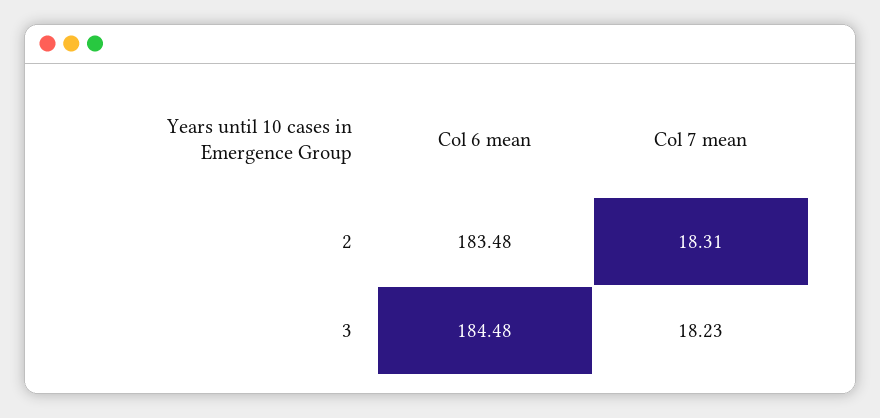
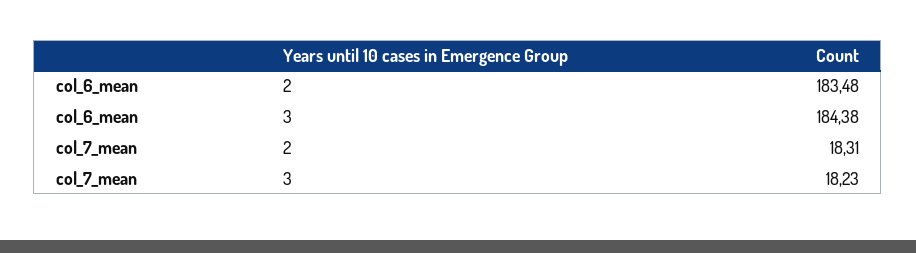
  {
    "Col 6 mean": {
      "2": 183.48,
-     "3": 184.48
+     "3": 184.38
    },
    "Col 7 mean": {
      "2": 18.31,
      "3": 18.23
    }
  }

